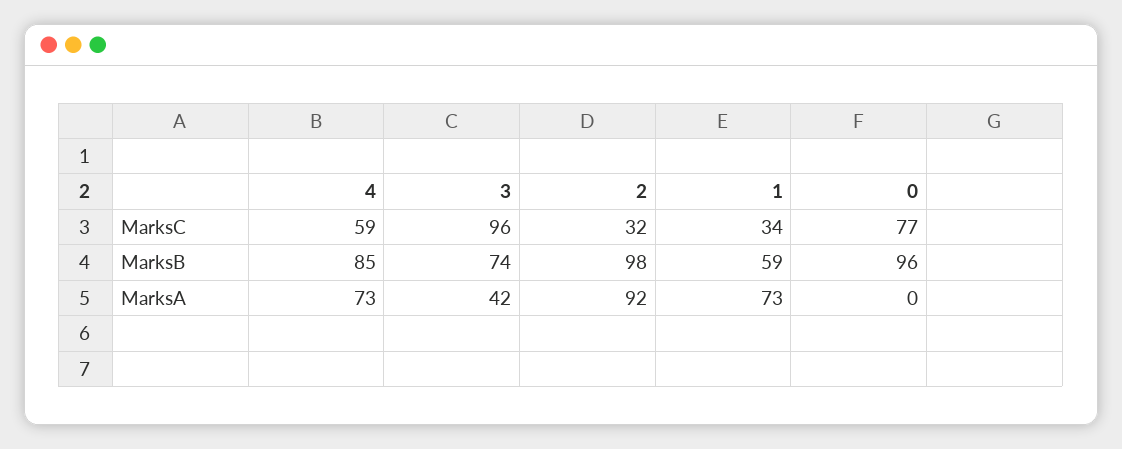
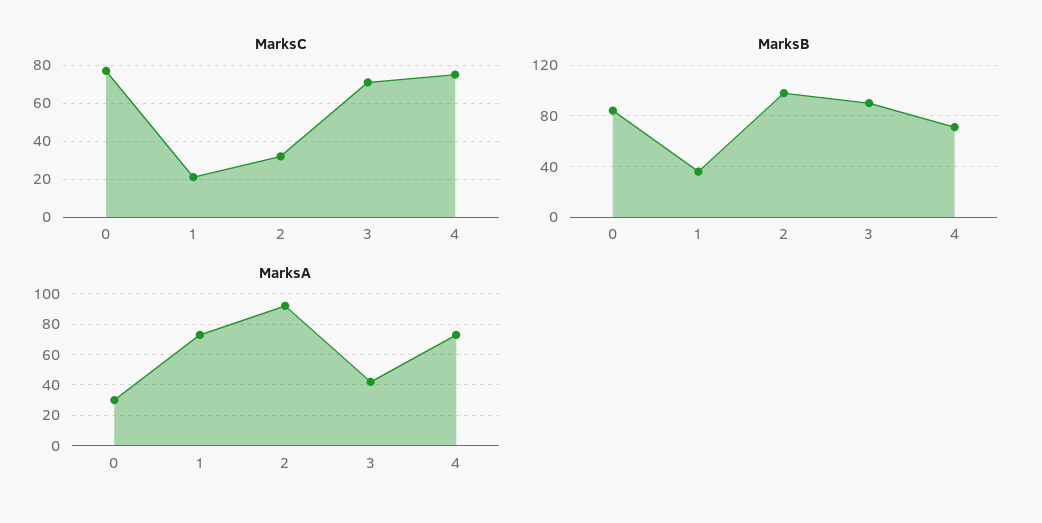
  {
    "MarksC": {
-     "4": 59,
+     "4": 75,
-     "3": 96,
+     "3": 70,
      "2": 32,
-     "1": 34,
+     "1": 20,
      "0": 77
    },
    "MarksB": {
-     "4": 85,
+     "4": 70,
-     "3": 74,
+     "3": 90,
      "2": 98,
-     "1": 59,
+     "1": 35,
-     "0": 96
+     "0": 85
    },
    "MarksA": {
      "4": 73,
      "3": 42,
      "2": 92,
      "1": 73,
-     "0": 0
+     "0": 30
    }
  }

